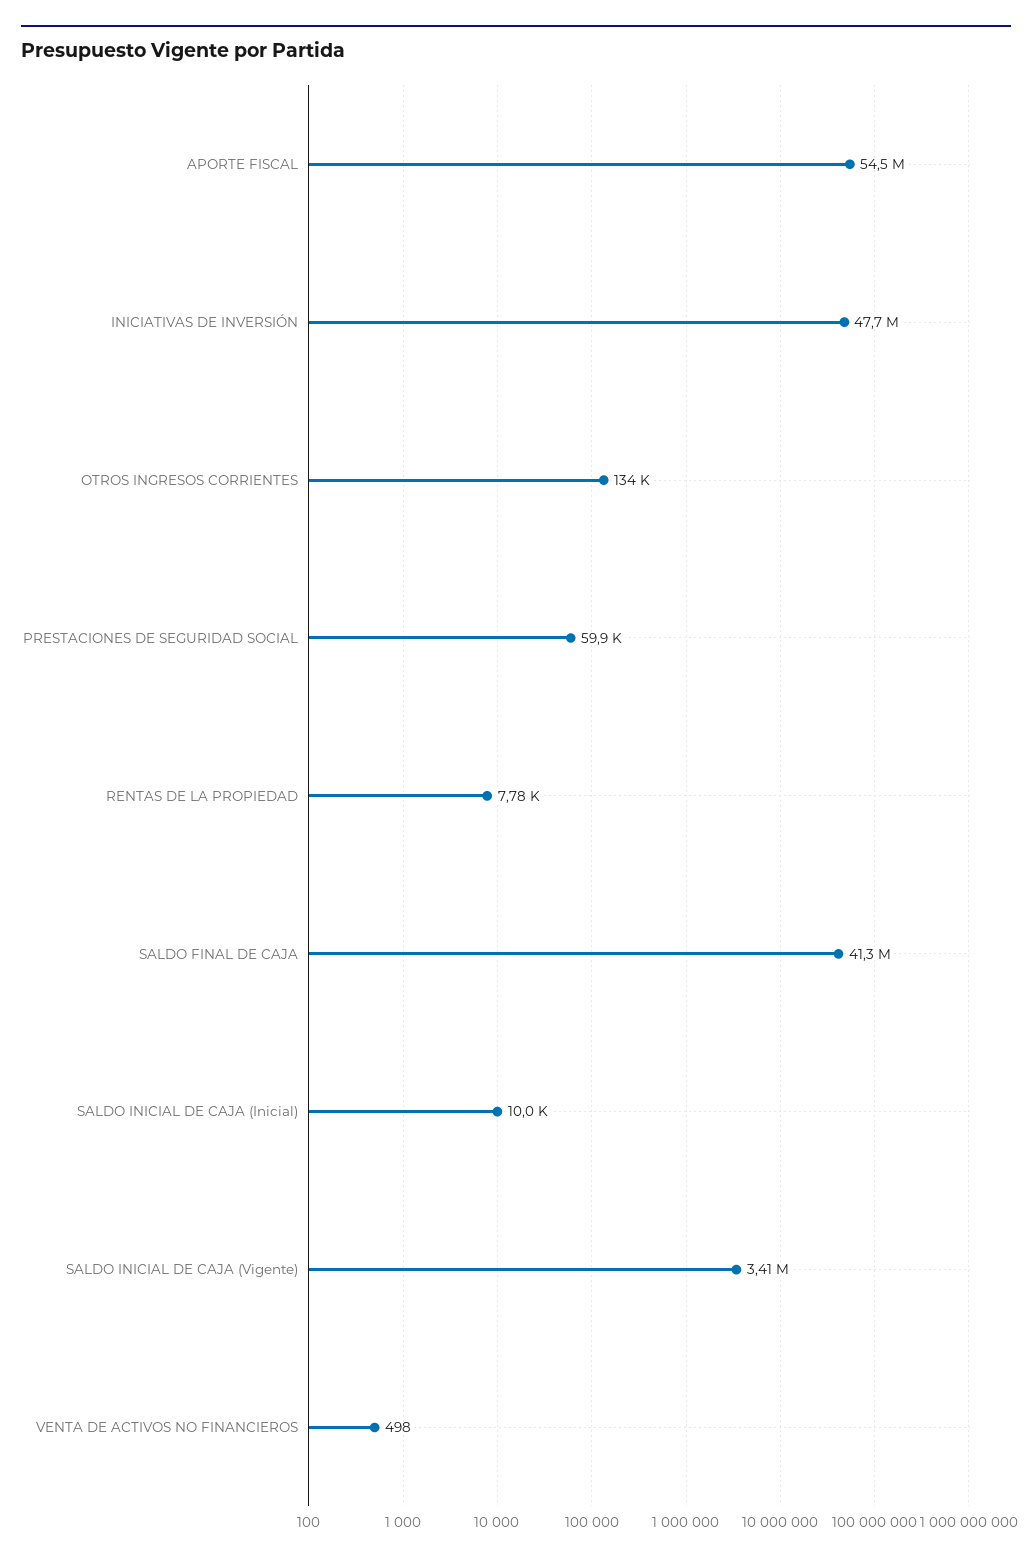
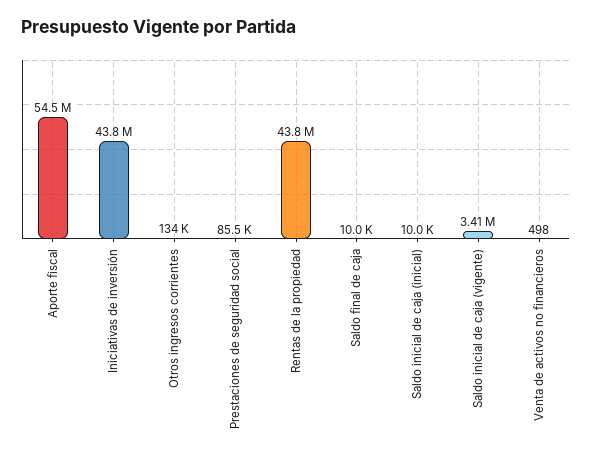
  {
    "APORTE FISCAL": 54500000,
-   "INICIATIVAS DE INVERSIÓN": 47700000,
+   "INICIATIVAS DE INVERSIÓN": 43800000,
    "OTROS INGRESOS CORRIENTES": 134000,
-   "PRESTACIONES DE SEGURIDAD SOCIAL": 59900,
+   "PRESTACIONES DE SEGURIDAD SOCIAL": 85500,
-   "RENTAS DE LA PROPIEDAD": 7780,
+   "RENTAS DE LA PROPIEDAD": 43800000,
-   "SALDO FINAL DE CAJA": 41300000,
+   "SALDO FINAL DE CAJA": 10000,
    "SALDO INICIAL DE CAJA (Inicial)": 10000,
    "SALDO INICIAL DE CAJA (Vigente)": 3410000,
    "VENTA DE ACTIVOS NO FINANCIEROS": 498
  }

